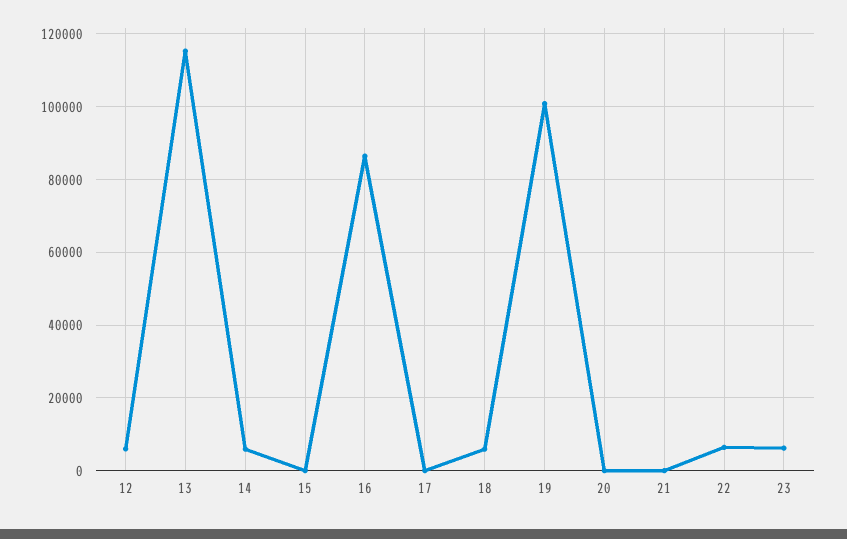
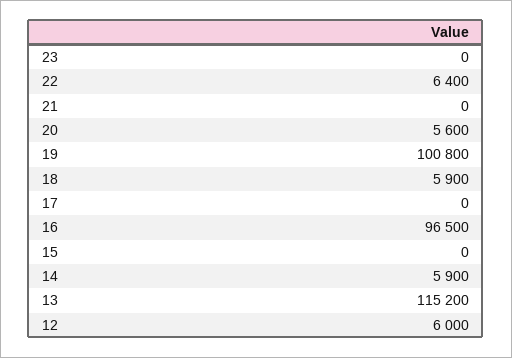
  {
    "12": 6000,
    "13": 115200,
    "14": 5900,
    "15": 0,
-   "16": 86000,
+   "16": 96500,
    "17": 0,
    "18": 5900,
    "19": 100800,
-   "20": 0,
+   "20": 5600,
    "21": 0,
    "22": 6400,
-   "23": 6000
+   "23": 0
  }

